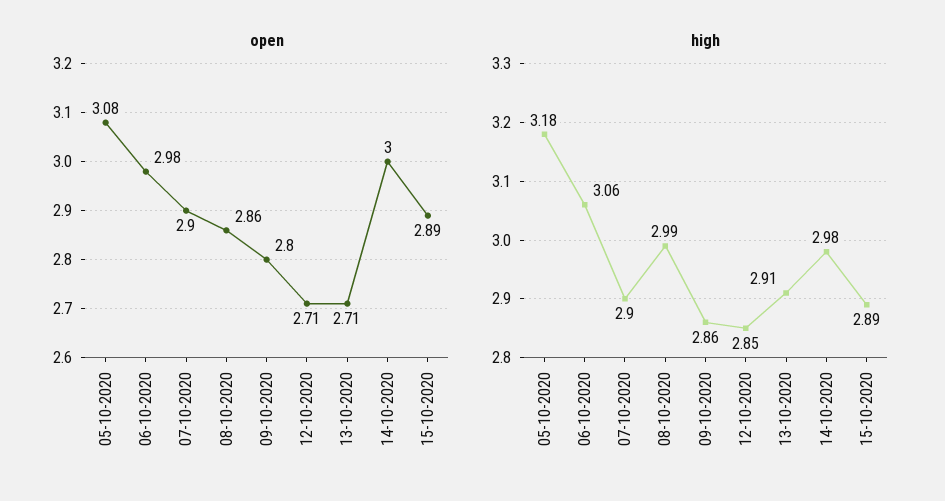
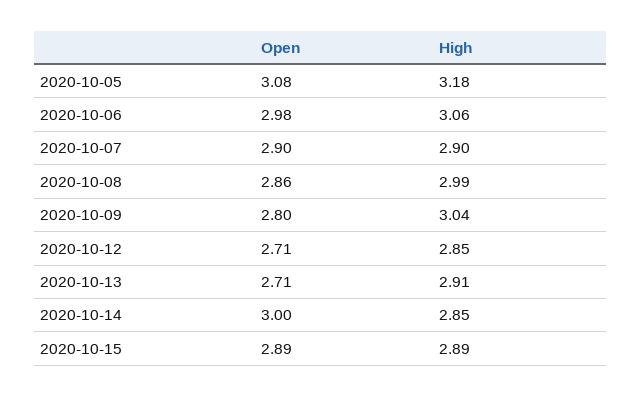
  {
    "open": {
      "05-10-2020": 3.08,
      "06-10-2020": 2.98,
      "07-10-2020": 2.9,
      "08-10-2020": 2.86,
      "09-10-2020": 2.8,
      "12-10-2020": 2.71,
      "13-10-2020": 2.71,
      "14-10-2020": 3,
      "15-10-2020": 2.89
    },
    "high": {
      "05-10-2020": 3.18,
      "06-10-2020": 3.06,
      "07-10-2020": 2.9,
      "08-10-2020": 2.99,
-     "09-10-2020": 2.86,
+     "09-10-2020": 3.04,
      "12-10-2020": 2.85,
      "13-10-2020": 2.91,
-     "14-10-2020": 2.98,
+     "14-10-2020": 2.85,
      "15-10-2020": 2.89
    }
  }

